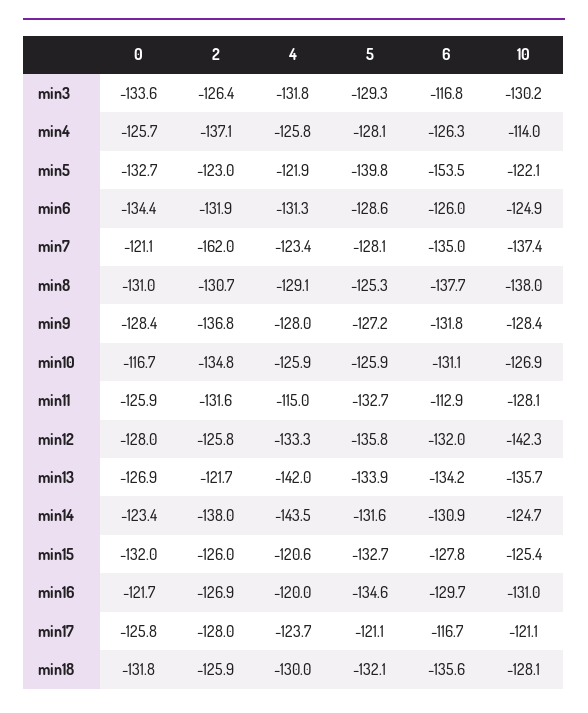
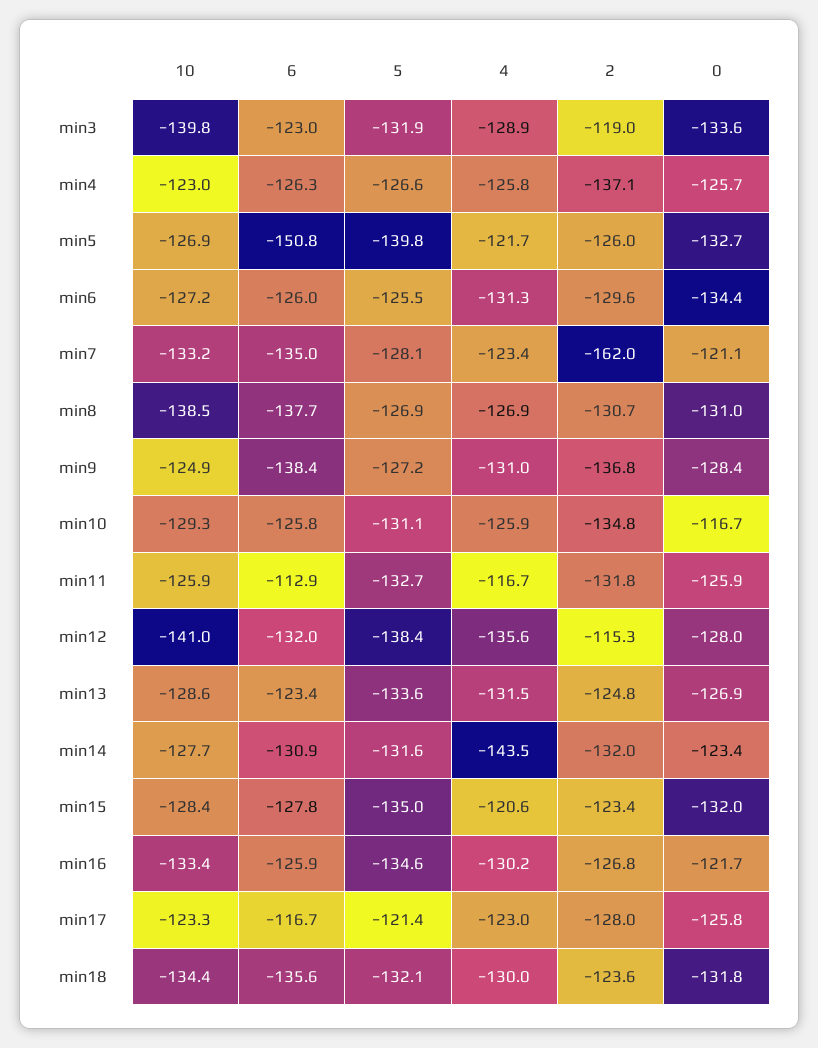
  {
    "0": {
      "min3": -133.6,
      "min4": -125.7,
      "min5": -132.7,
      "min6": -134.4,
      "min7": -121.1,
      "min8": -131,
      "min9": -128.4,
      "min10": -116.7,
      "min11": -125.9,
      "min12": -128,
      "min13": -126.9,
      "min14": -123.4,
      "min15": -132,
      "min16": -121.7,
      "min17": -125.8,
      "min18": -131.8
    },
    "2": {
-     "min3": -126.4,
+     "min3": -119,
      "min4": -137.1,
-     "min5": -123,
+     "min5": -126,
-     "min6": -131.9,
+     "min6": -129.6,
      "min7": -162,
      "min8": -130.7,
      "min9": -136.8,
      "min10": -134.8,
-     "min11": -131.6,
+     "min11": -131.8,
-     "min12": -125.8,
+     "min12": -115.3,
-     "min13": -121.7,
+     "min13": -124.8,
-     "min14": -138,
+     "min14": -132,
-     "min15": -126,
+     "min15": -123.4,
-     "min16": -126.9,
+     "min16": -126.8,
      "min17": -128,
-     "min18": -125.9
+     "min18": -123.6
    },
    "4": {
-     "min3": -131.8,
+     "min3": -128.9,
      "min4": -125.8,
-     "min5": -121.9,
+     "min5": -121.7,
      "min6": -131.3,
      "min7": -123.4,
-     "min8": -129.1,
+     "min8": -126.9,
-     "min9": -128,
+     "min9": -131,
      "min10": -125.9,
-     "min11": -115,
+     "min11": -116.7,
-     "min12": -133.3,
+     "min12": -135.6,
-     "min13": -142,
+     "min13": -131.5,
      "min14": -143.5,
      "min15": -120.6,
-     "min16": -120,
+     "min16": -130.2,
-     "min17": -123.7,
+     "min17": -123,
      "min18": -130
    },
    "5": {
-     "min3": -129.3,
+     "min3": -131.9,
-     "min4": -128.1,
+     "min4": -126.6,
      "min5": -139.8,
-     "min6": -128.6,
+     "min6": -125.5,
      "min7": -128.1,
-     "min8": -125.3,
+     "min8": -126.9,
      "min9": -127.2,
-     "min10": -125.9,
+     "min10": -131.1,
      "min11": -132.7,
-     "min12": -135.8,
+     "min12": -138.4,
-     "min13": -133.9,
+     "min13": -133.6,
      "min14": -131.6,
-     "min15": -132.7,
+     "min15": -135,
      "min16": -134.6,
-     "min17": -121.1,
+     "min17": -121.4,
      "min18": -132.1
    },
    "6": {
-     "min3": -116.8,
+     "min3": -123,
      "min4": -126.3,
-     "min5": -153.5,
+     "min5": -150.8,
      "min6": -126,
      "min7": -135,
      "min8": -137.7,
-     "min9": -131.8,
+     "min9": -138.4,
-     "min10": -131.1,
+     "min10": -125.8,
      "min11": -112.9,
      "min12": -132,
-     "min13": -134.2,
+     "min13": -123.4,
      "min14": -130.9,
      "min15": -127.8,
-     "min16": -129.7,
+     "min16": -125.9,
      "min17": -116.7,
      "min18": -135.6
    },
    "10": {
-     "min3": -130.2,
+     "min3": -139.8,
-     "min4": -114,
+     "min4": -123,
-     "min5": -122.1,
+     "min5": -126.9,
-     "min6": -124.9,
+     "min6": -127.2,
-     "min7": -137.4,
+     "min7": -133.2,
-     "min8": -138,
+     "min8": -138.5,
-     "min9": -128.4,
+     "min9": -124.9,
-     "min10": -126.9,
+     "min10": -129.3,
-     "min11": -128.1,
+     "min11": -125.9,
-     "min12": -142.3,
+     "min12": -141,
-     "min13": -135.7,
+     "min13": -128.6,
-     "min14": -124.7,
+     "min14": -127.7,
-     "min15": -125.4,
+     "min15": -128.4,
-     "min16": -131,
+     "min16": -133.4,
-     "min17": -121.1,
+     "min17": -123.3,
-     "min18": -128.1
+     "min18": -134.4
    }
  }

